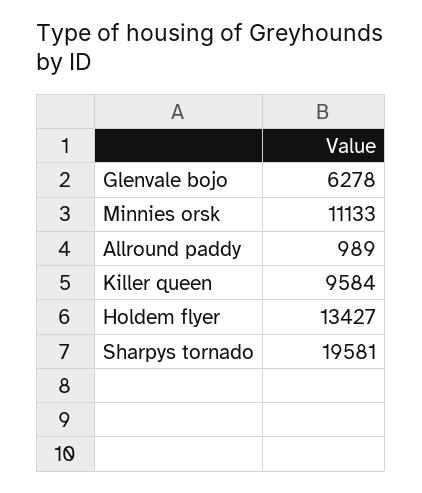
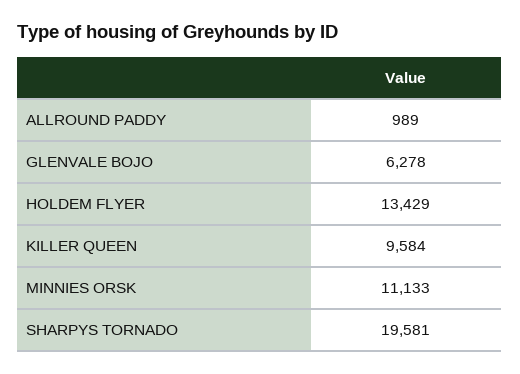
  {
    "Glenvale bojo": 6278,
    "Minnies orsk": 11133,
    "Allround paddy": 989,
    "Killer queen": 9584,
-   "Holdem flyer": 13427,
+   "Holdem flyer": 13429,
    "Sharpys tornado": 19581
  }

